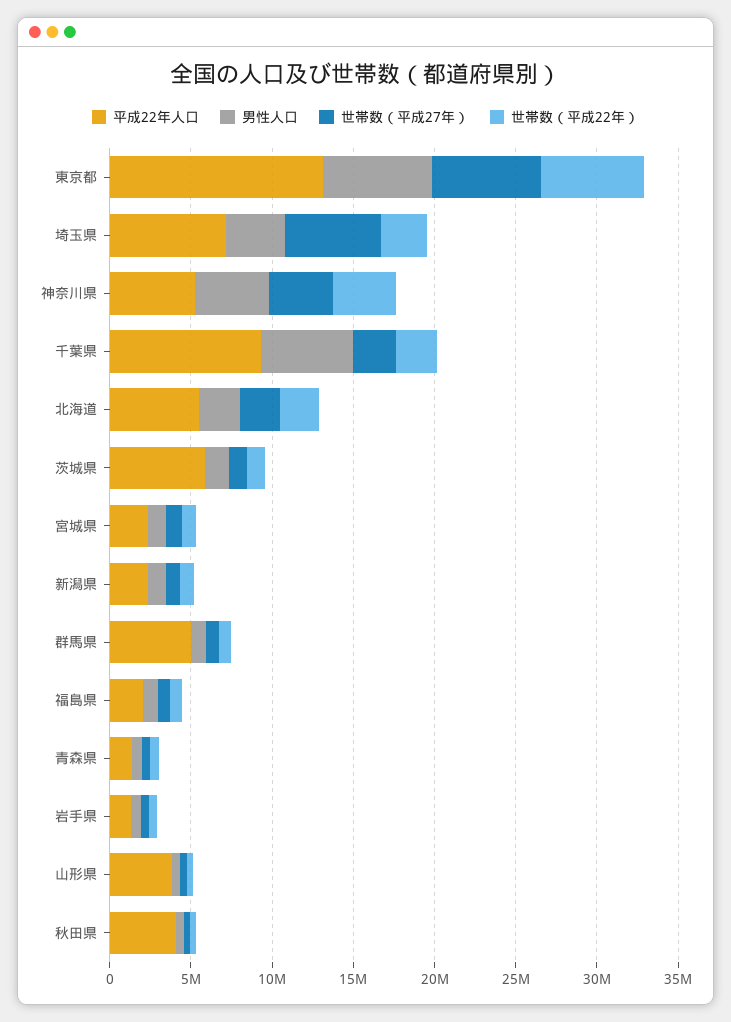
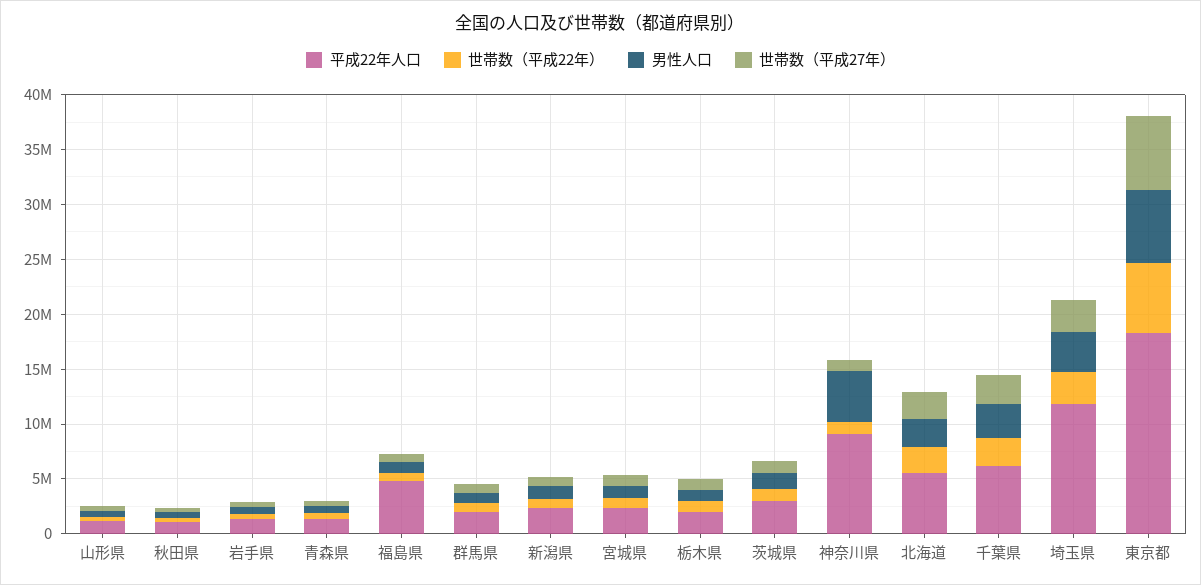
  {
    "平成22年人口": {
-     "東京都": 13000000,
+     "東京都": 18000000,
-     "埼玉県": 7000000,
+     "埼玉県": 12000000,
-     "神奈川県": 5000000,
+     "神奈川県": 9000000,
-     "千葉県": 9000000,
+     "千葉県": 6000000,
      "北海道": 6000000,
-     "茨城県": 6000000,
+     "茨城県": 3000000,
      "宮城県": 2000000,
      "新潟県": 2000000,
-     "群馬県": 5000000,
+     "群馬県": 2000000,
-     "福島県": 2000000,
+     "福島県": 5000000,
      "青森県": 1000000,
      "岩手県": 1000000,
-     "山形県": 4000000,
+     "山形県": 1000000,
-     "秋田県": 4000000
+     "秋田県": 1000000,
+     "栃木県": 2000000
    },
    "男性人口": {
      "東京都": 7000000,
      "埼玉県": 4000000,
      "神奈川県": 5000000,
-     "千葉県": 6000000,
+     "千葉県": 3000000,
      "北海道": 3000000,
      "茨城県": 1000000,
      "宮城県": 1000000,
      "新潟県": 1000000,
      "群馬県": 1000000,
      "福島県": 1000000,
      "青森県": 1000000,
      "岩手県": 1000000,
      "山形県": 1000000,
-     "秋田県": 0
+     "秋田県": 0,
+     "栃木県": 1000000
    },
    "世帯数（平成27年）": {
      "東京都": 7000000,
-     "埼玉県": 6000000,
+     "埼玉県": 3000000,
-     "神奈川県": 4000000,
+     "神奈川県": 1000000,
      "千葉県": 3000000,
      "北海道": 2000000,
      "茨城県": 1000000,
      "宮城県": 1000000,
      "新潟県": 1000000,
      "群馬県": 1000000,
      "福島県": 1000000,
      "青森県": 1000000,
      "岩手県": 0,
      "山形県": 0,
-     "秋田県": 0
+     "秋田県": 0,
+     "栃木県": 1000000
    },
    "世帯数（平成22年）": {
      "東京都": 6000000,
      "埼玉県": 3000000,
-     "神奈川県": 4000000,
+     "神奈川県": 1000000,
      "千葉県": 3000000,
      "北海道": 2000000,
      "茨城県": 1000000,
      "宮城県": 1000000,
      "新潟県": 1000000,
      "群馬県": 1000000,
      "福島県": 1000000,
      "青森県": 1000000,
      "岩手県": 0,
      "山形県": 0,
-     "秋田県": 0
+     "秋田県": 0,
+     "栃木県": 1000000
    }
  }

